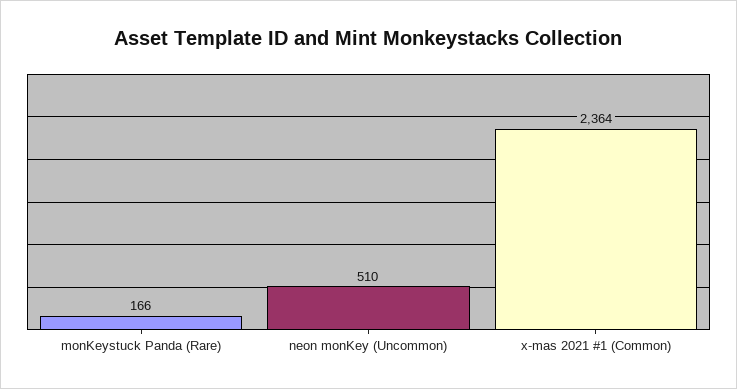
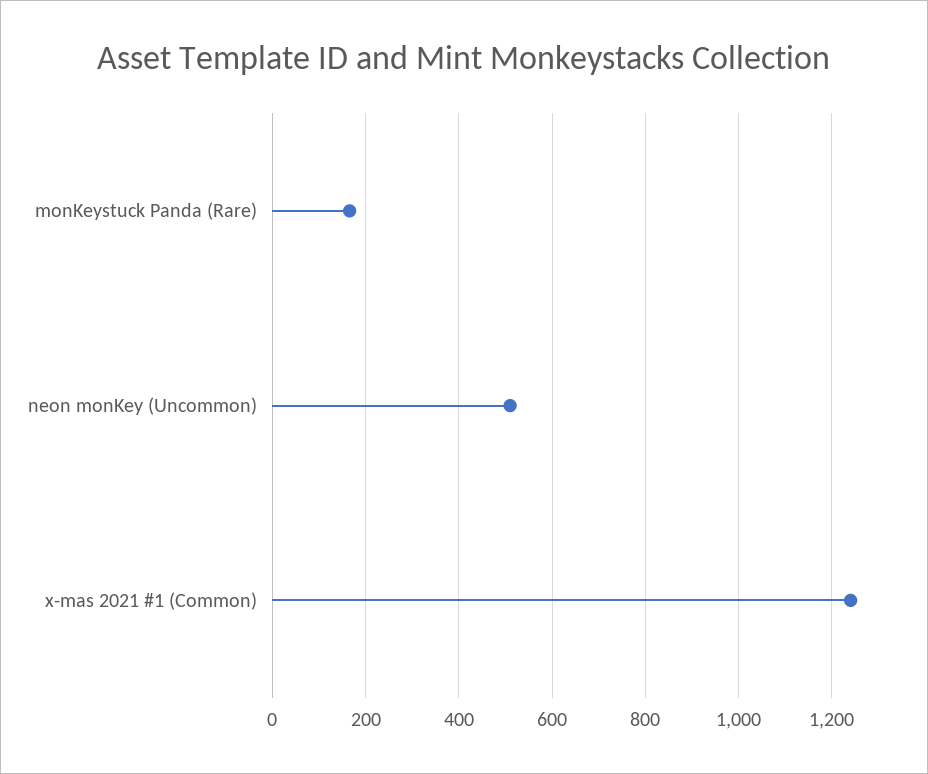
  {
    "monKeystuck Panda (Rare)": 166,
    "neon monKey (Uncommon)": 510,
-   "x-mas 2021 #1 (Common)": 2364
+   "x-mas 2021 #1 (Common)": 1240
  }

